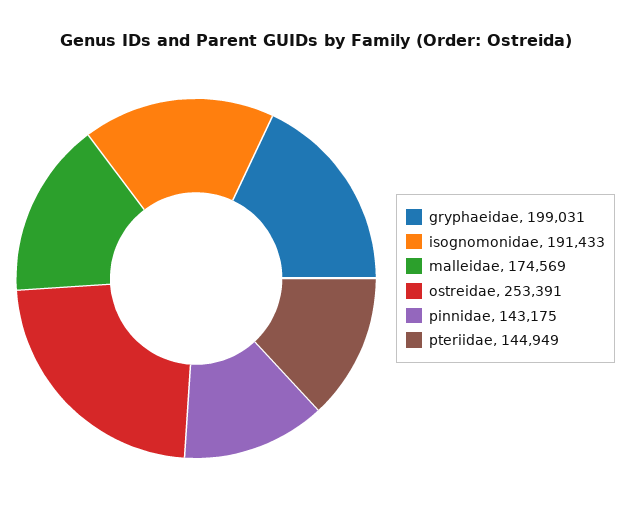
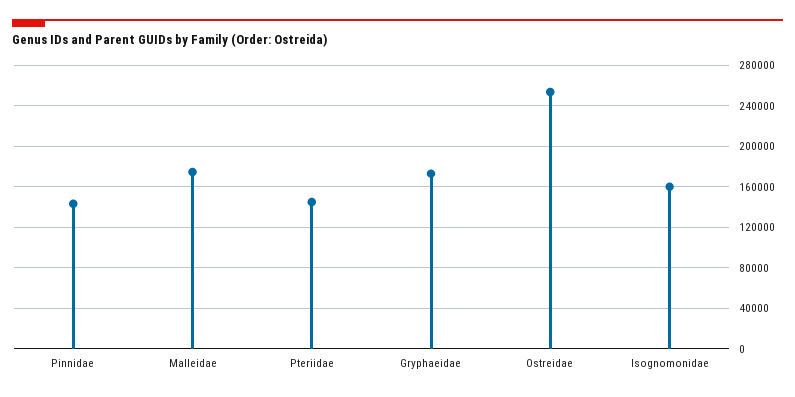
  {
-   "gryphaeidae": 199031,
+   "gryphaeidae": 170000,
-   "isognomonidae": 191433,
+   "isognomonidae": 160000,
    "malleidae": 174569,
    "ostreidae": 253391,
    "pinnidae": 143175,
    "pteriidae": 144949
  }

